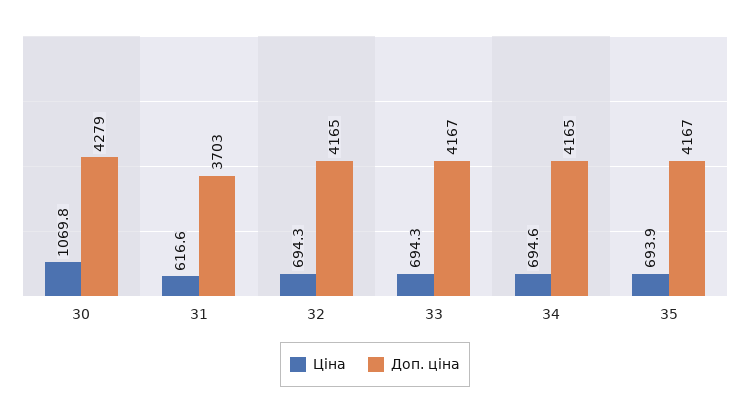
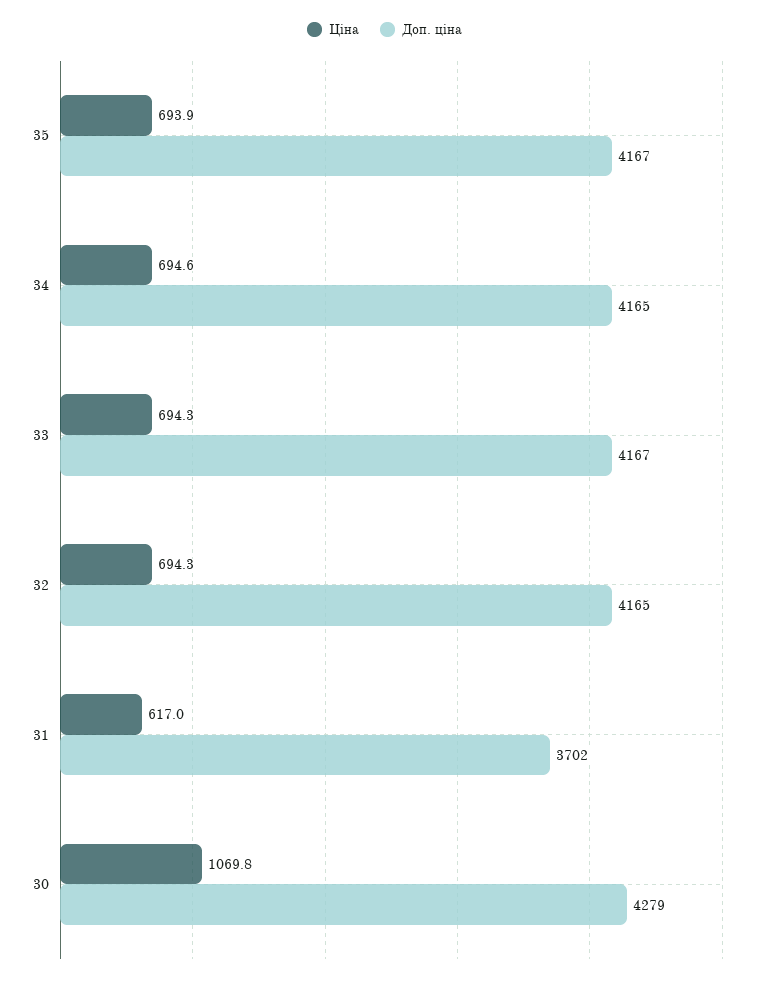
  {
    "Ціна": {
      "30": 1069.8,
-     "31": 616.6,
+     "31": 617,
      "32": 694.3,
      "33": 694.3,
      "34": 694.6,
      "35": 693.9
    },
    "Доп. ціна": {
      "30": 4279,
-     "31": 3703,
+     "31": 3702,
      "32": 4165,
      "33": 4167,
      "34": 4165,
      "35": 4167
    }
  }

